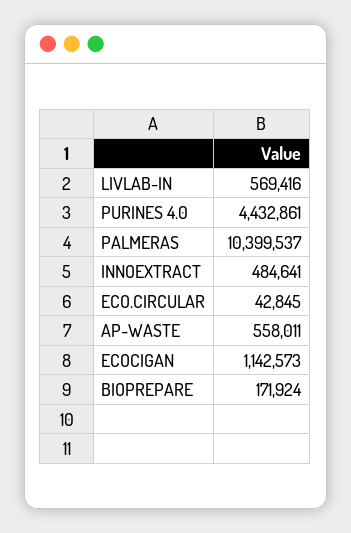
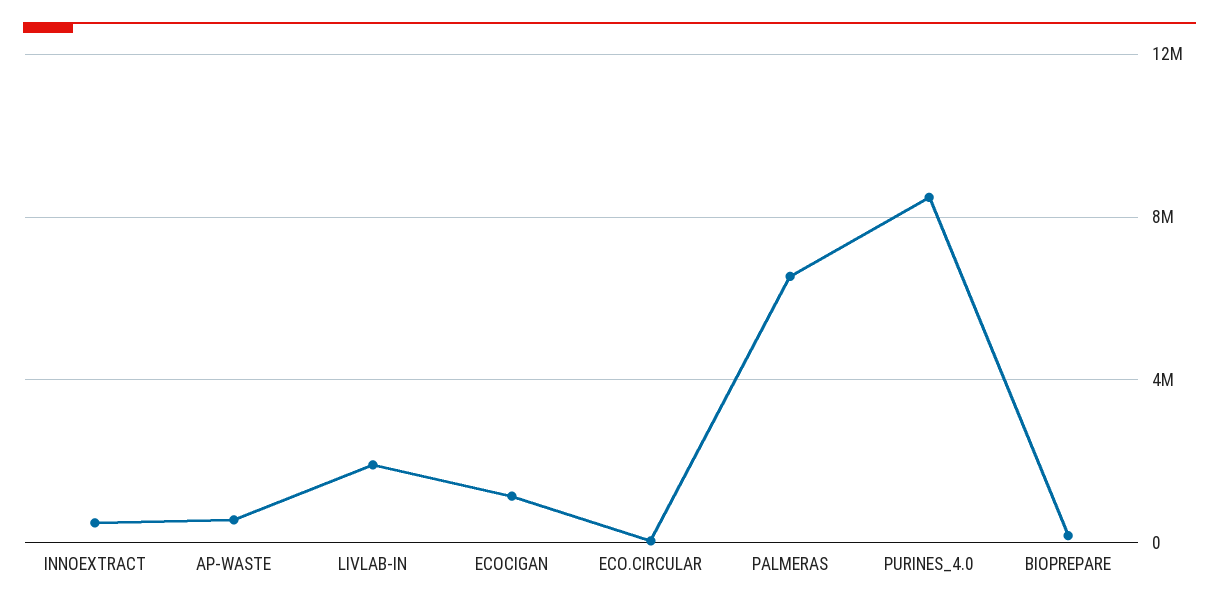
  {
-   "LIVLAB-IN": 569416,
+   "LIVLAB-IN": 2000000,
-   "PURINES 4.0": 4432861,
+   "PURINES 4.0": 8500000,
-   "PALMERAS": 10399537,
+   "PALMERAS": 6500000,
    "INNOEXTRACT": 484641,
    "ECO.CIRCULAR": 42845,
    "AP-WASTE": 558011,
    "ECOCIGAN": 1142573,
    "BIOPREPARE": 171924
  }

